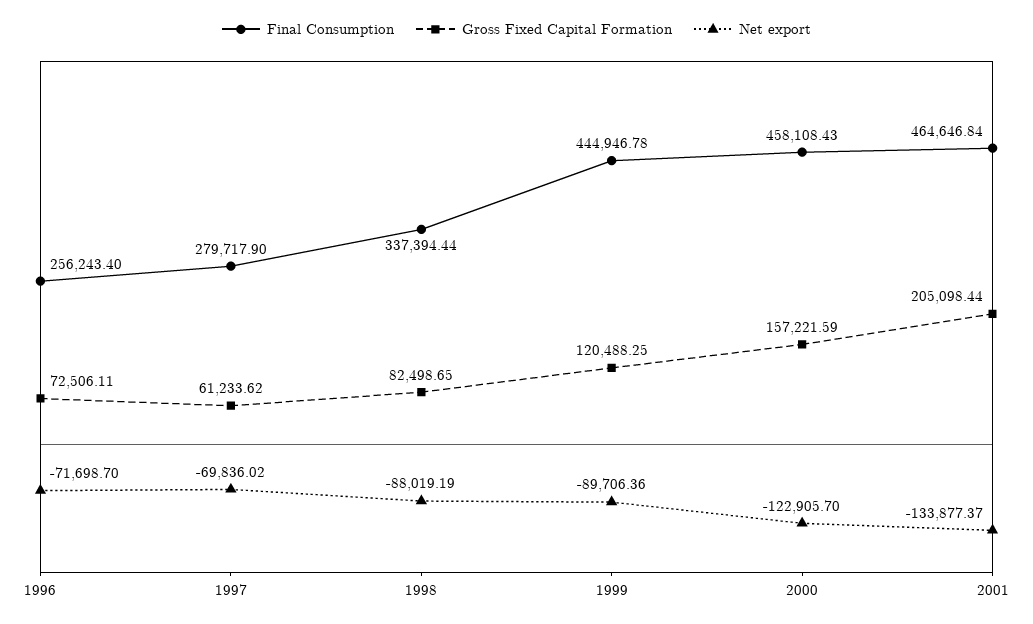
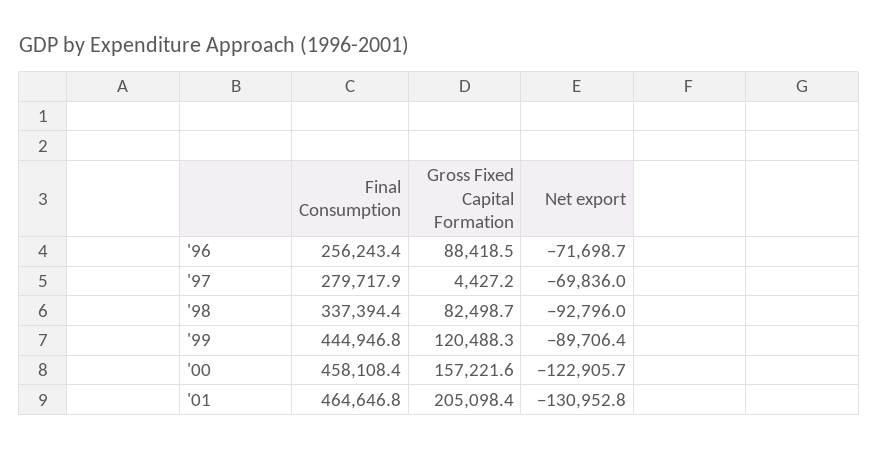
  {
    "Final Consumption": {
      "1996": 256243.4,
      "1997": 279717.9,
      "1998": 337394.44,
      "1999": 444946.78,
      "2000": 458108.43,
      "2001": 464646.84
    },
    "Gross Fixed Capital Formation": {
-     "1996": 72506.11,
+     "1996": 88418.5,
-     "1997": 61233.62,
+     "1997": 4427.2,
      "1998": 82498.65,
      "1999": 120488.25,
      "2000": 157221.59,
      "2001": 205098.44
    },
    "Net export": {
      "1996": -71698.7,
      "1997": -69836.02,
-     "1998": -88019.19,
+     "1998": -92796,
      "1999": -89706.36,
      "2000": -122905.7,
-     "2001": -133877.37
+     "2001": -130952.8
    }
  }

